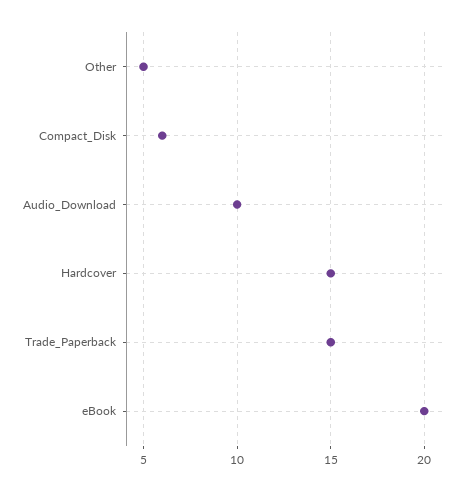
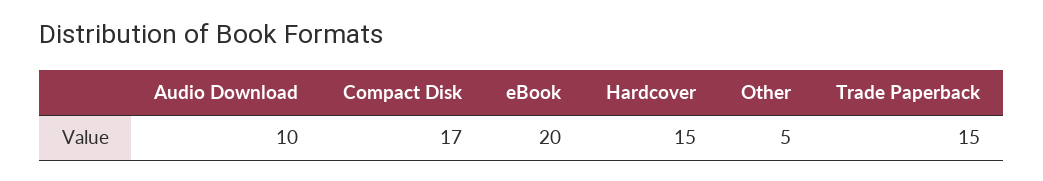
  {
    "Other": 5,
-   "Compact_Disk": 6,
+   "Compact_Disk": 17,
    "Audio_Download": 10,
    "Hardcover": 15,
    "Trade_Paperback": 15,
    "eBook": 20
  }

